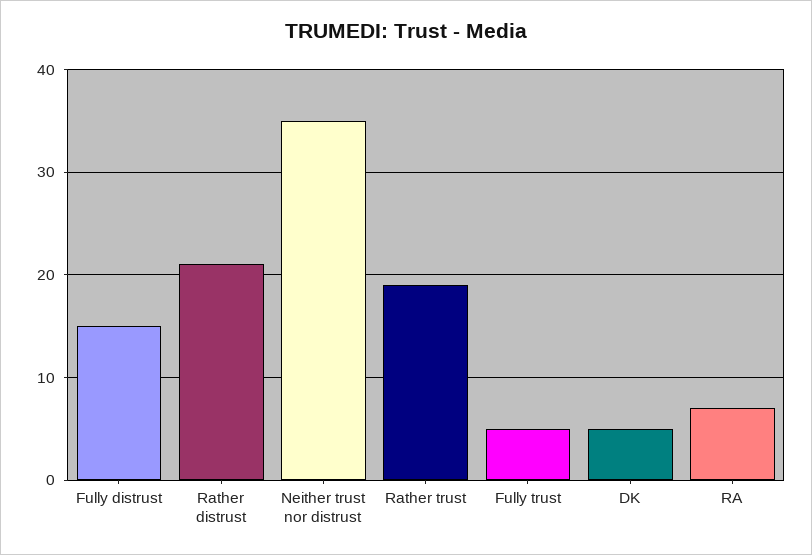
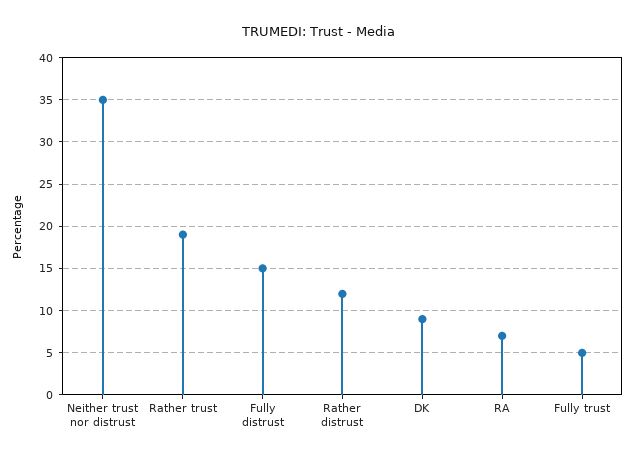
  {
    "Fully distrust": 15,
-   "Rather distrust": 21,
+   "Rather distrust": 12,
    "Neither trust nor distrust": 35,
    "Rather trust": 19,
    "Fully trust": 5,
-   "DK": 5,
+   "DK": 9,
    "RA": 7
  }

